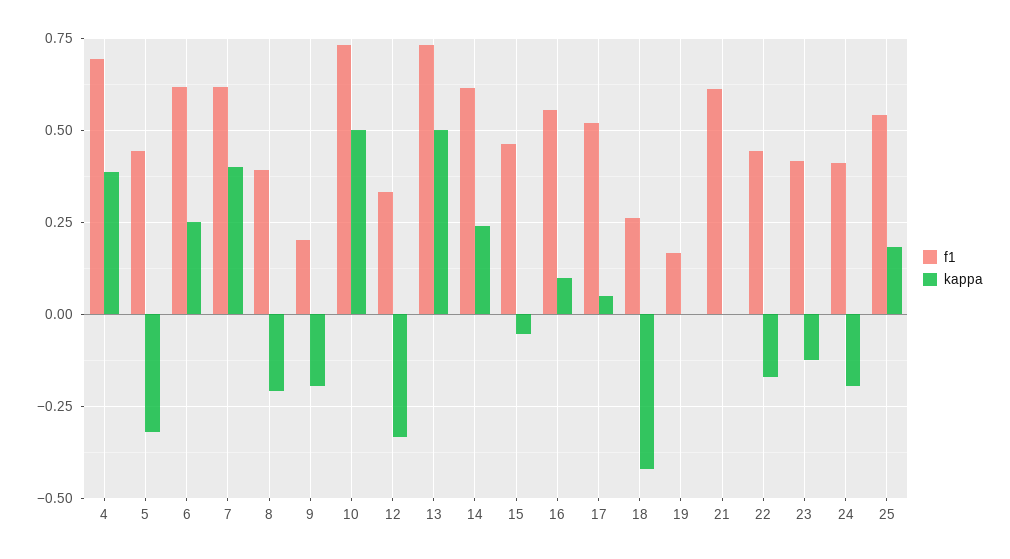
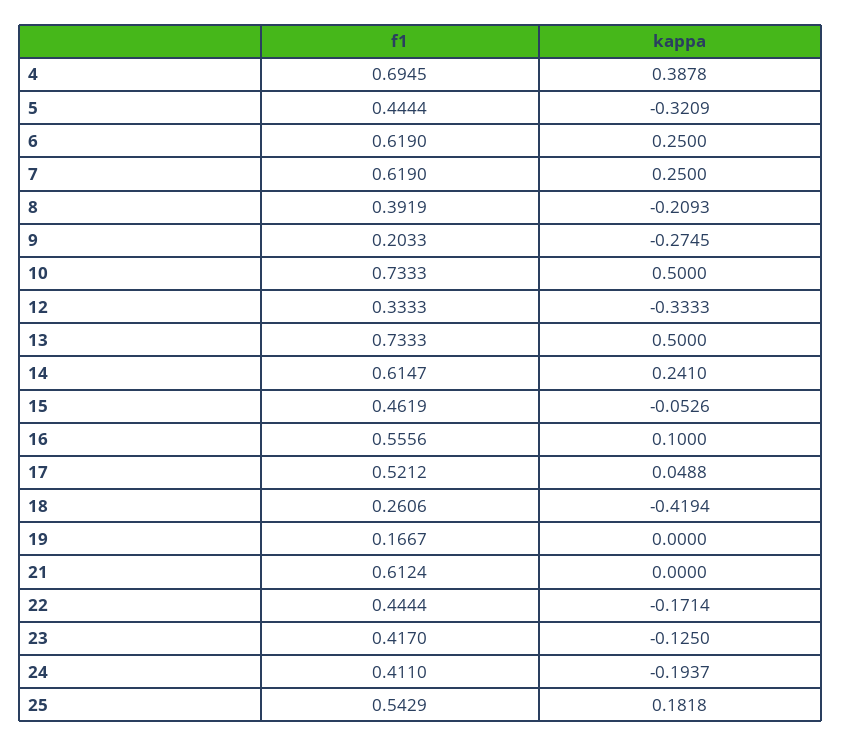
  {
    "f1": {
      "4": 0.6945,
      "5": 0.4444,
      "6": 0.619,
      "7": 0.619,
      "8": 0.3919,
      "9": 0.2033,
      "10": 0.7333,
      "12": 0.3333,
      "13": 0.7333,
      "14": 0.6147,
      "15": 0.4619,
      "16": 0.5556,
      "17": 0.5212,
      "18": 0.2606,
      "19": 0.1667,
      "21": 0.6124,
      "22": 0.4444,
      "23": 0.417,
      "24": 0.411,
      "25": 0.5429
    },
    "kappa": {
      "4": 0.3878,
      "5": -0.3209,
      "6": 0.25,
-     "7": 0.4,
+     "7": 0.25,
      "8": -0.2093,
-     "9": -0.2,
+     "9": -0.2745,
      "10": 0.5,
      "12": -0.3333,
      "13": 0.5,
      "14": 0.241,
      "15": -0.0526,
      "16": 0.1,
      "17": 0.0488,
      "18": -0.4194,
      "19": 0,
      "21": 0,
      "22": -0.1714,
      "23": -0.125,
      "24": -0.1937,
      "25": 0.1818
    }
  }

